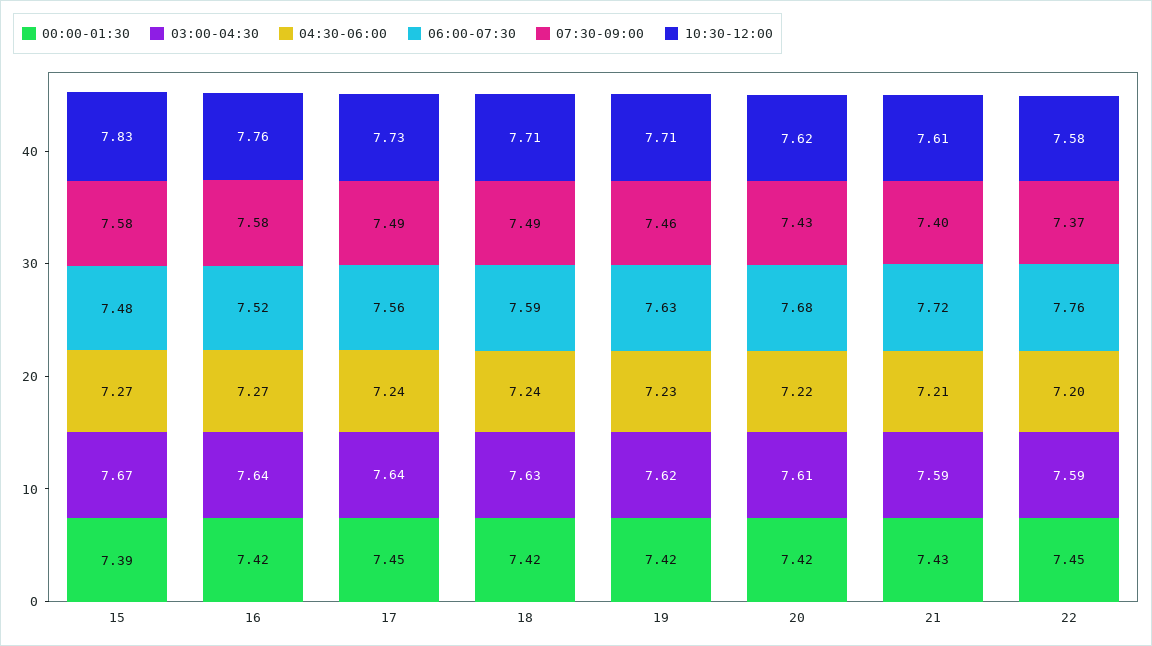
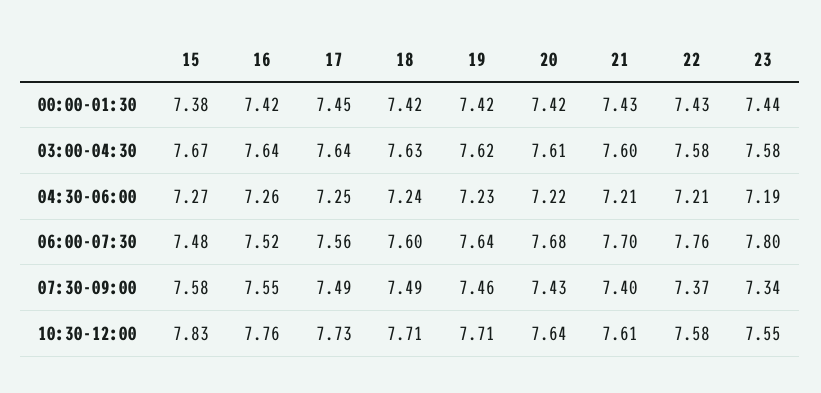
  {
    "00:00-01:30": {
-     "15": 7.39,
+     "15": 7.38,
      "16": 7.42,
      "17": 7.45,
      "18": 7.42,
      "19": 7.42,
      "20": 7.42,
      "21": 7.43,
-     "22": 7.45
+     "22": 7.43,
+     "23": 7.44
    },
    "03:00-04:30": {
      "15": 7.67,
      "16": 7.64,
      "17": 7.64,
      "18": 7.63,
      "19": 7.62,
      "20": 7.61,
-     "21": 7.59,
+     "21": 7.6,
-     "22": 7.59
+     "22": 7.58,
+     "23": 7.58
    },
    "04:30-06:00": {
      "15": 7.27,
-     "16": 7.27,
+     "16": 7.26,
-     "17": 7.24,
+     "17": 7.25,
      "18": 7.24,
      "19": 7.23,
      "20": 7.22,
      "21": 7.21,
-     "22": 7.2
+     "22": 7.21,
+     "23": 7.19
    },
    "06:00-07:30": {
      "15": 7.48,
      "16": 7.52,
      "17": 7.56,
-     "18": 7.59,
+     "18": 7.6,
-     "19": 7.63,
+     "19": 7.64,
      "20": 7.68,
-     "21": 7.72,
+     "21": 7.7,
-     "22": 7.76
+     "22": 7.76,
+     "23": 7.8
    },
    "07:30-09:00": {
      "15": 7.58,
-     "16": 7.58,
+     "16": 7.55,
      "17": 7.49,
      "18": 7.49,
      "19": 7.46,
      "20": 7.43,
      "21": 7.4,
-     "22": 7.37
+     "22": 7.37,
+     "23": 7.34
    },
    "10:30-12:00": {
      "15": 7.83,
      "16": 7.76,
      "17": 7.73,
      "18": 7.71,
      "19": 7.71,
-     "20": 7.62,
+     "20": 7.64,
      "21": 7.61,
-     "22": 7.58
+     "22": 7.58,
+     "23": 7.55
    }
  }

